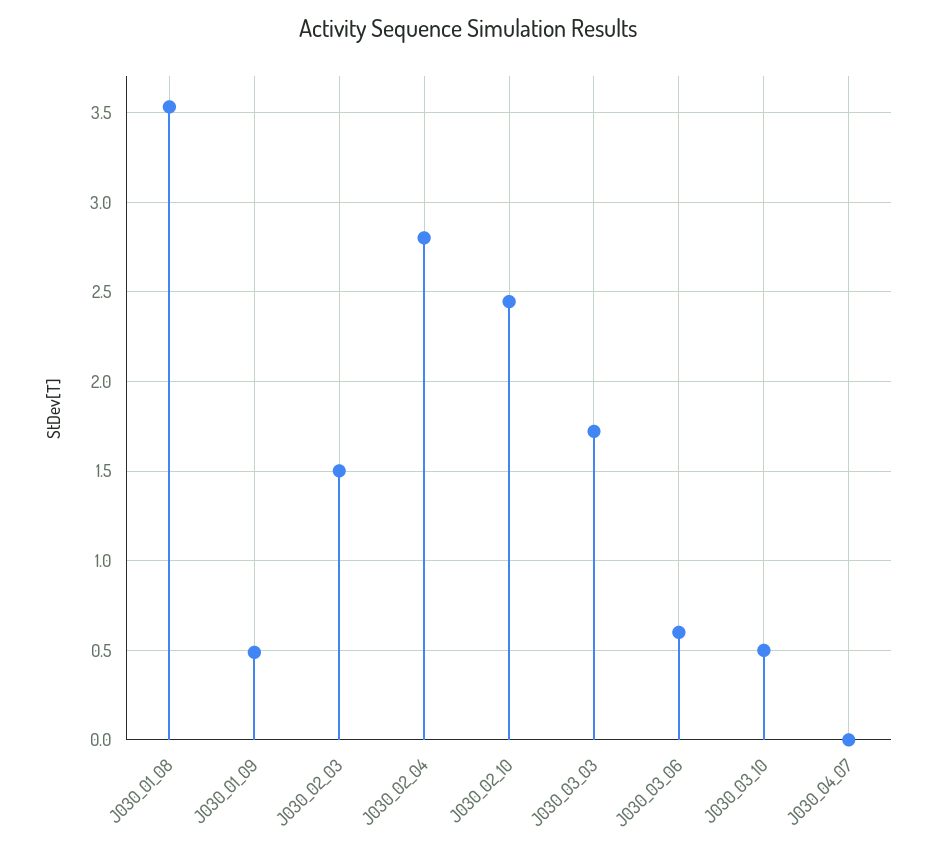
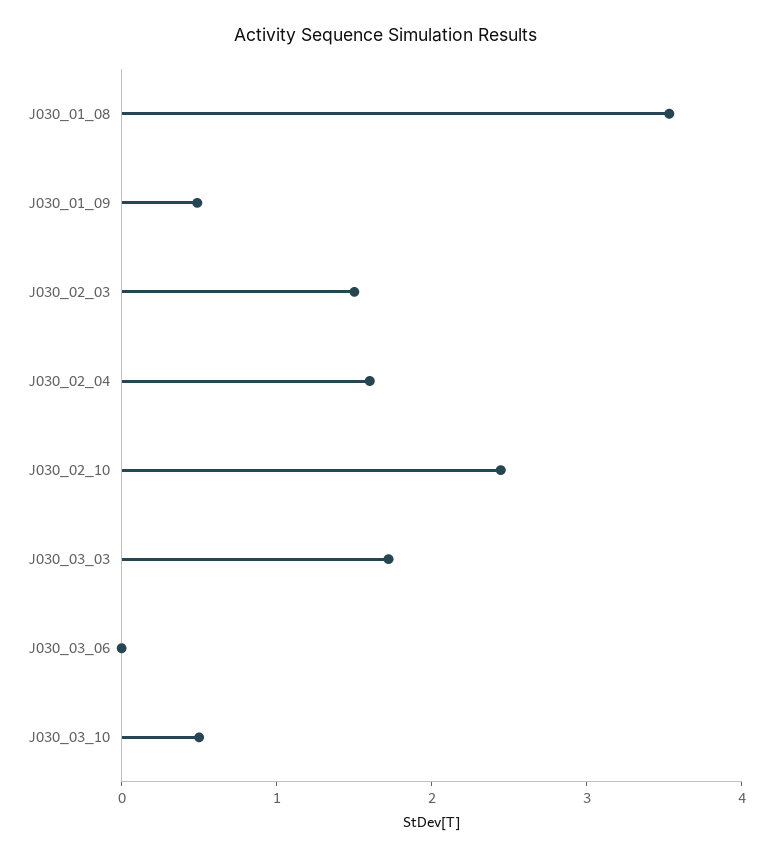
  {
    "J030_01_08": 3.55,
    "J030_01_09": 0.5,
    "J030_02_03": 1.5,
-   "J030_02_04": 2.8,
+   "J030_02_04": 1.6,
    "J030_02_10": 2.45,
    "J030_03_03": 1.7,
-   "J030_03_06": 0.6,
+   "J030_03_06": 0,
-   "J030_03_10": 0.5,
+   "J030_03_10": 0.5
-   "J030_04_07": 0
  }

